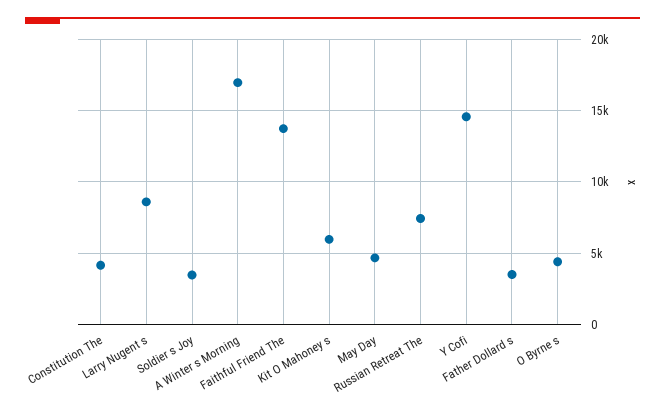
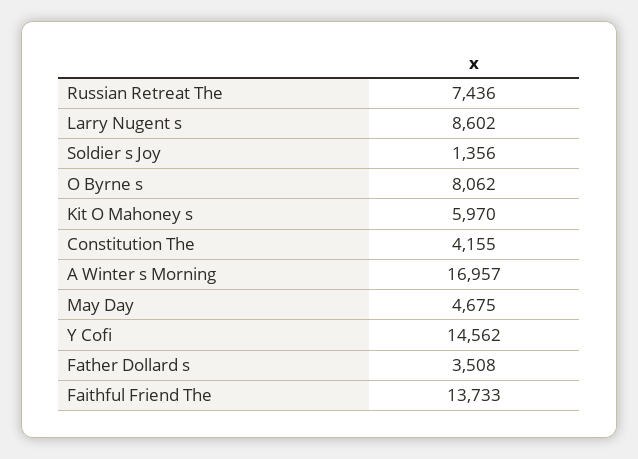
  {
    "Constitution The": 4155,
    "Larry Nugent s": 8602,
-   "Soldier s Joy": 3500,
+   "Soldier s Joy": 1356,
    "A Winter s Morning": 16957,
    "Faithful Friend The": 13733,
    "Kit O Mahoney s": 5970,
    "May Day": 4675,
    "Russian Retreat The": 7436,
    "Y Cofi": 14562,
    "Father Dollard s": 3508,
-   "O Byrne s": 4500
+   "O Byrne s": 8062
  }

